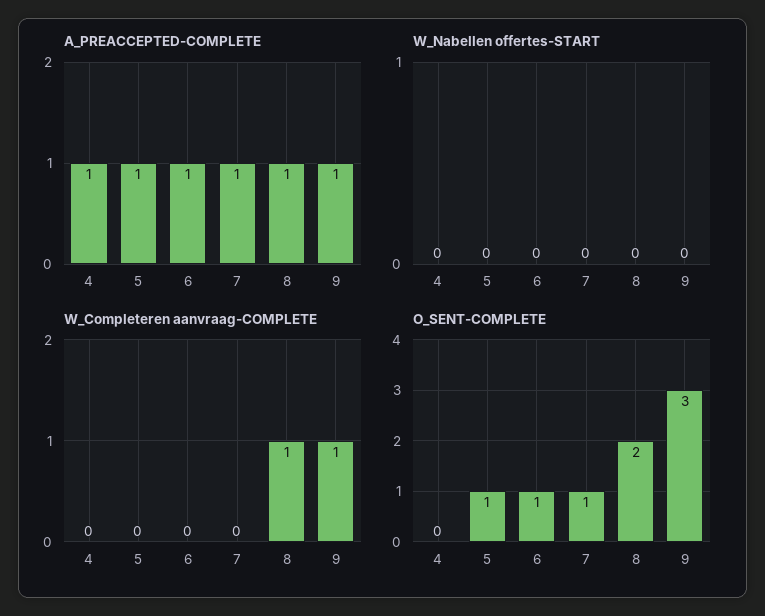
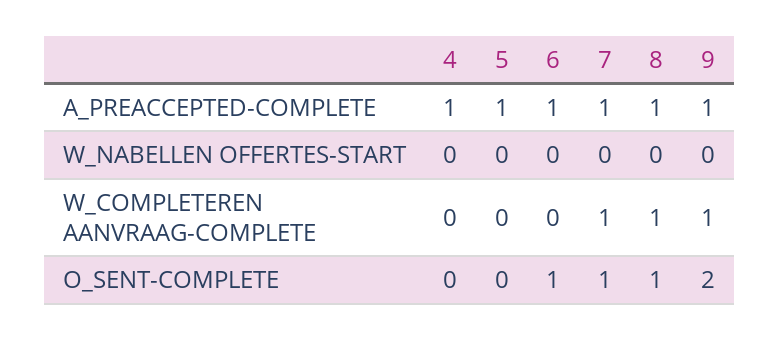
  {
    "A_PREACCEPTED-COMPLETE": {
      "4": 1,
      "5": 1,
      "6": 1,
      "7": 1,
      "8": 1,
      "9": 1
    },
    "W_Nabellen offertes-START": {
      "4": 0,
      "5": 0,
      "6": 0,
      "7": 0,
      "8": 0,
      "9": 0
    },
    "W_Completeren aanvraag-COMPLETE": {
      "4": 0,
      "5": 0,
      "6": 0,
-     "7": 0,
+     "7": 1,
      "8": 1,
      "9": 1
    },
    "O_SENT-COMPLETE": {
      "4": 0,
-     "5": 1,
+     "5": 0,
      "6": 1,
      "7": 1,
-     "8": 2,
+     "8": 1,
-     "9": 3
+     "9": 2
    }
  }

